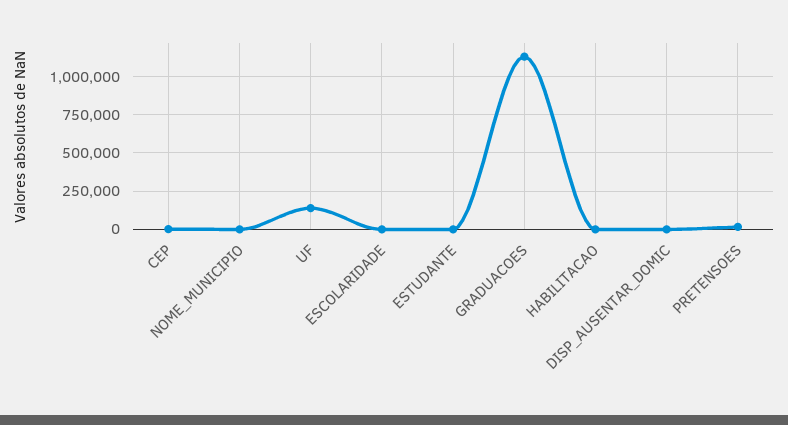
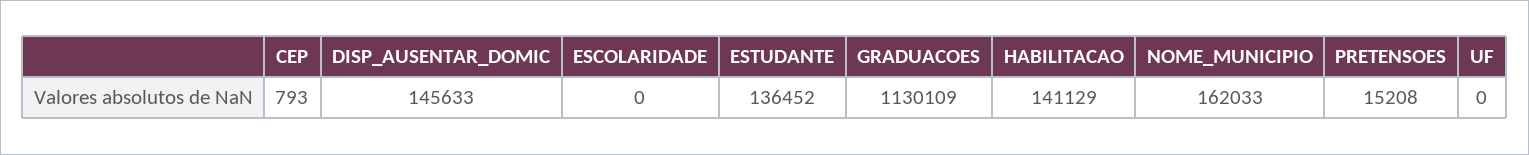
  {
    "CEP": 793,
-   "NOME_MUNICIPIO": 0,
+   "NOME_MUNICIPIO": 162033,
-   "UF": 150000,
+   "UF": 0,
    "ESCOLARIDADE": 0,
-   "ESTUDANTE": 0,
+   "ESTUDANTE": 136452,
    "GRADUACOES": 1130109,
-   "HABILITACAO": 0,
+   "HABILITACAO": 141129,
-   "DISP_AUSENTAR_DOMIC": 0,
+   "DISP_AUSENTAR_DOMIC": 145633,
    "PRETENSOES": 15208
  }

